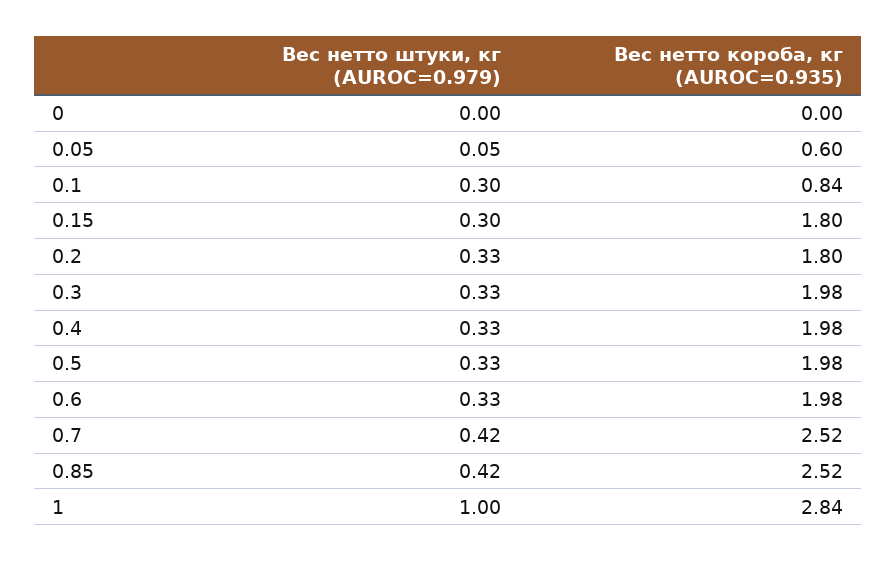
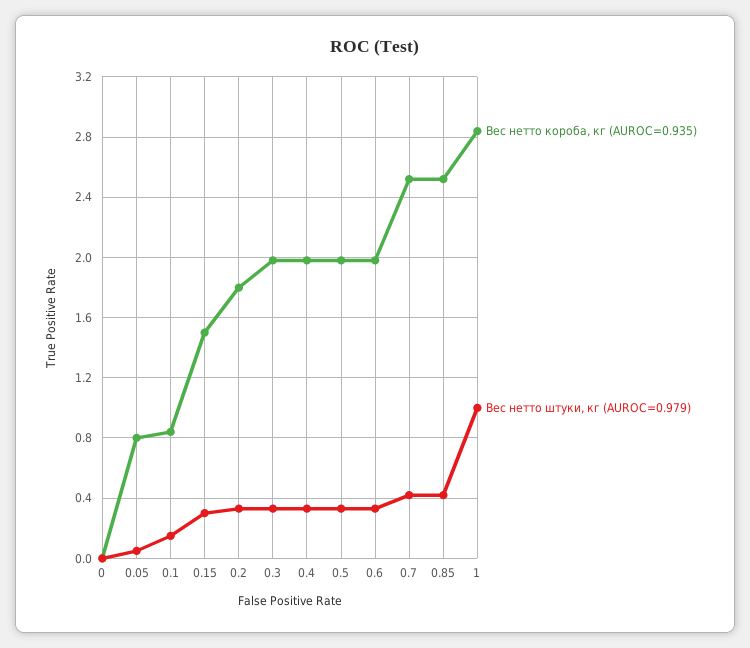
  {
    "Вес нетто штуки, кг (AUROC=0.979)": {
      "0": 0,
      "0.05": 0.05,
-     "0.1": 0.3,
+     "0.1": 0.15,
      "0.15": 0.3,
      "0.2": 0.33,
      "0.3": 0.33,
      "0.4": 0.33,
      "0.5": 0.33,
      "0.6": 0.33,
      "0.7": 0.42,
      "0.85": 0.42,
      "1": 1
    },
    "Вес нетто короба, кг (AUROC=0.935)": {
      "0": 0,
-     "0.05": 0.6,
+     "0.05": 0.8,
      "0.1": 0.84,
-     "0.15": 1.8,
+     "0.15": 1.5,
      "0.2": 1.8,
      "0.3": 1.98,
      "0.4": 1.98,
      "0.5": 1.98,
      "0.6": 1.98,
      "0.7": 2.52,
      "0.85": 2.52,
      "1": 2.84
    }
  }

